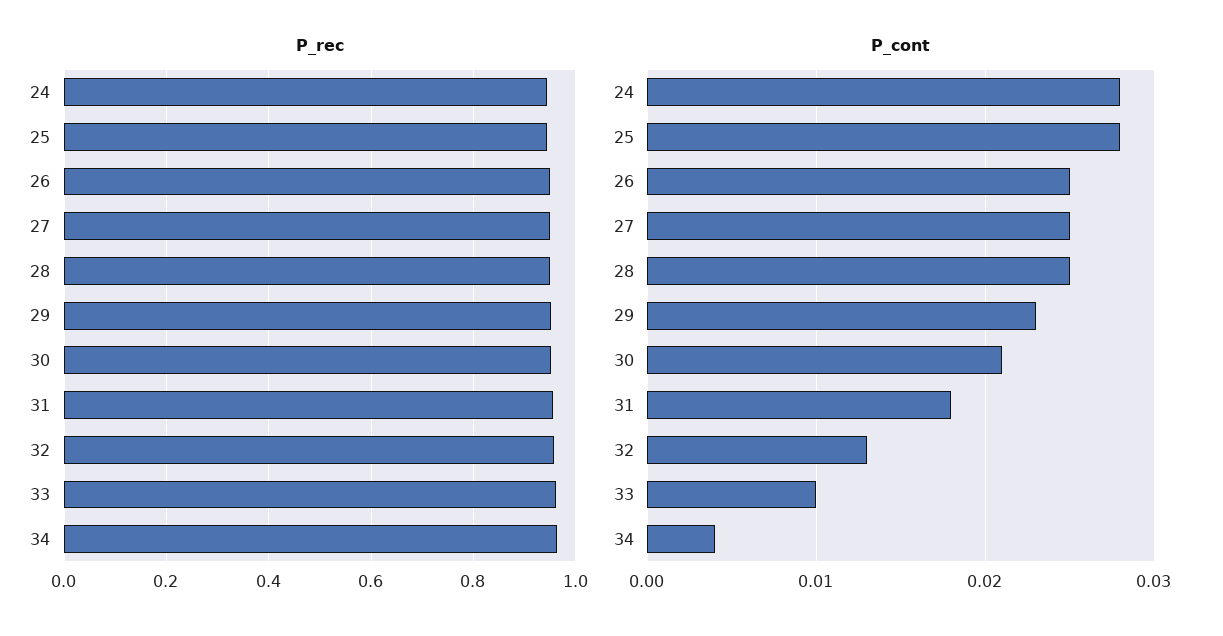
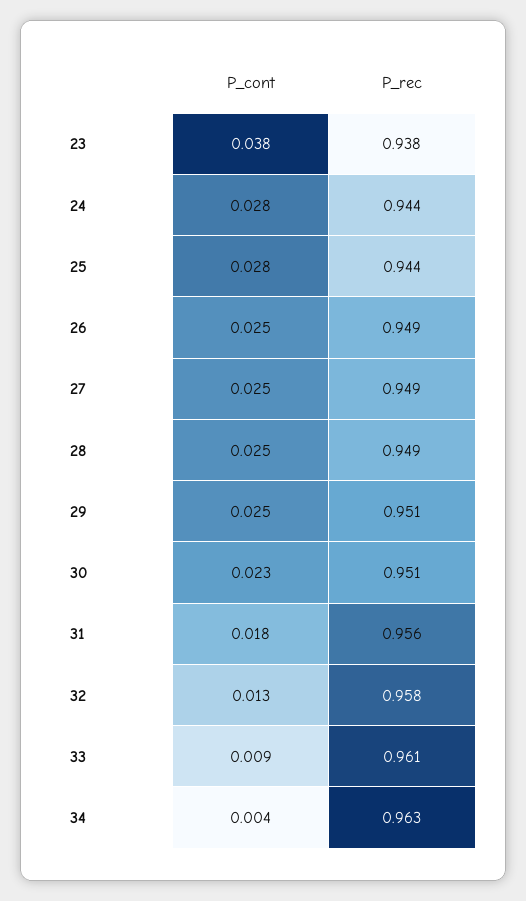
  {
    "P_rec": {
      "24": 0.944,
      "25": 0.944,
      "26": 0.949,
      "27": 0.949,
      "28": 0.949,
      "29": 0.951,
      "30": 0.951,
      "31": 0.956,
      "32": 0.958,
      "33": 0.961,
-     "34": 0.963
+     "34": 0.963,
+     "23": 0.938
    },
    "P_cont": {
      "24": 0.028,
      "25": 0.028,
      "26": 0.025,
      "27": 0.025,
      "28": 0.025,
-     "29": 0.023,
+     "29": 0.025,
-     "30": 0.021,
+     "30": 0.023,
      "31": 0.018,
      "32": 0.013,
-     "33": 0.01,
+     "33": 0.009,
-     "34": 0.004
+     "34": 0.004,
+     "23": 0.038
    }
  }

